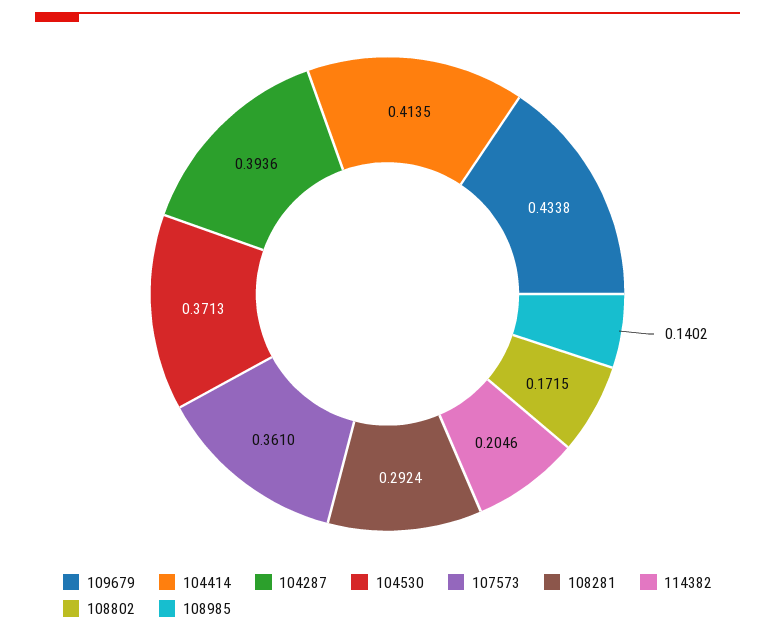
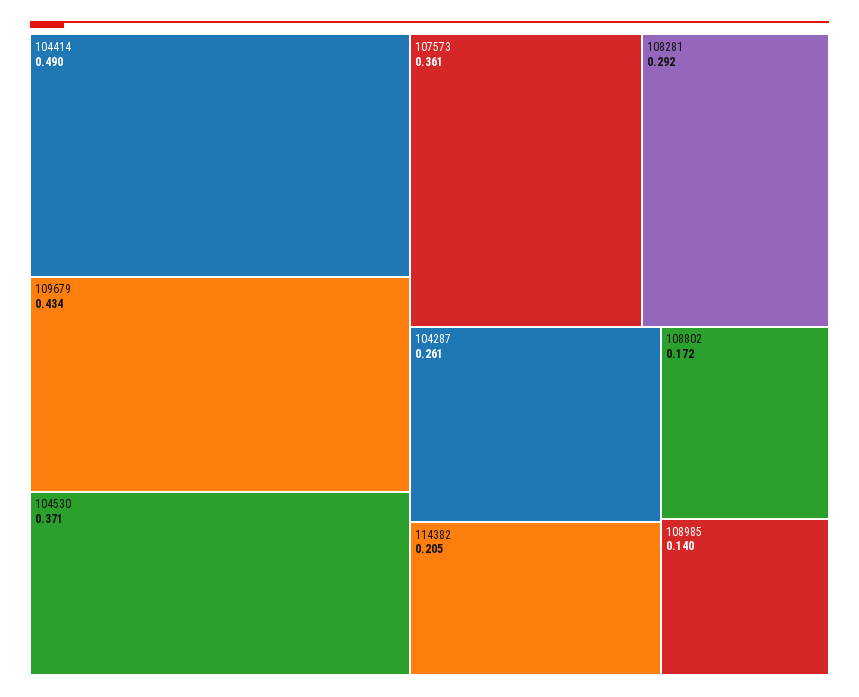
  {
    "109679": 0.4338,
-   "104414": 0.4135,
+   "104414": 0.49,
-   "104287": 0.3936,
+   "104287": 0.261,
    "104530": 0.3713,
    "107573": 0.361,
    "108281": 0.2924,
    "114382": 0.2046,
    "108802": 0.1715,
    "108985": 0.1402
  }

